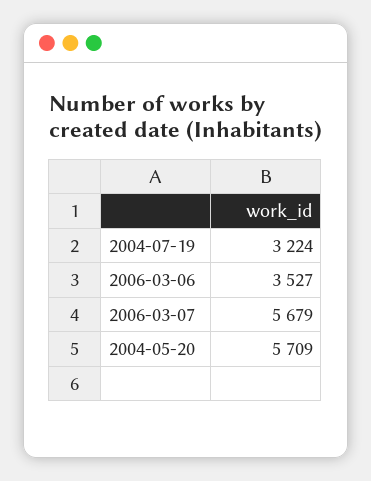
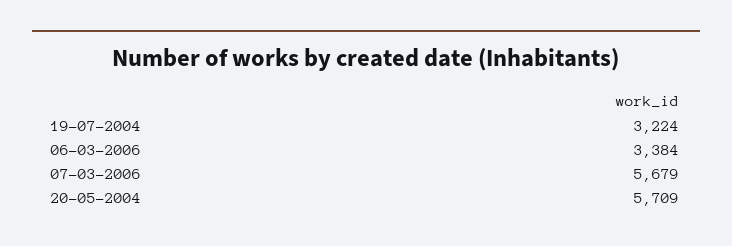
  {
    "2004-07-19": 3224,
-   "2006-03-06": 3527,
+   "2006-03-06": 3384,
    "2006-03-07": 5679,
    "2004-05-20": 5709
  }

